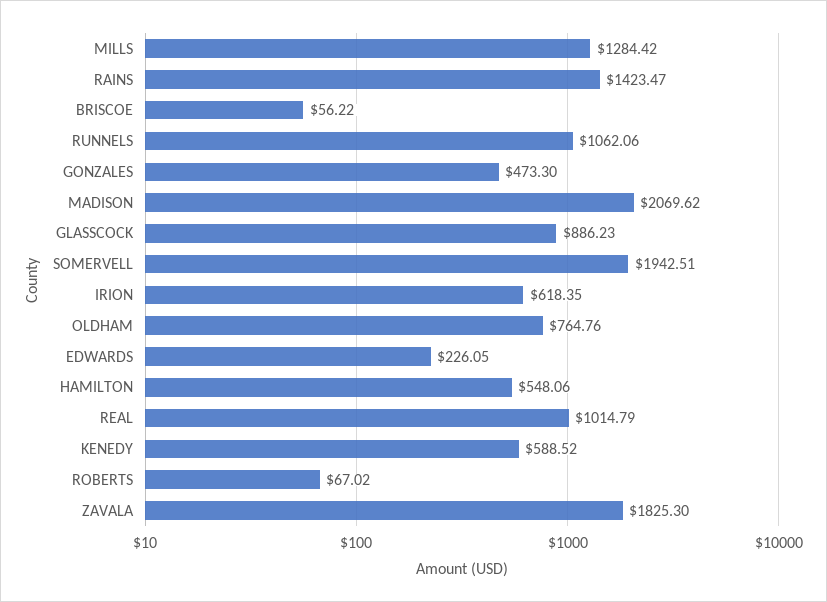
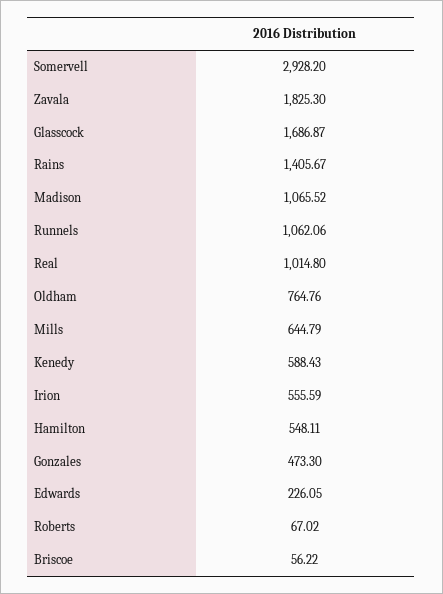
  {
-   "MILLS": 1284.42,
+   "MILLS": 644.79,
-   "RAINS": 1423.47,
+   "RAINS": 1405.67,
    "BRISCOE": 56.22,
    "RUNNELS": 1062.06,
    "GONZALES": 473.3,
-   "MADISON": 2069.62,
+   "MADISON": 1065.52,
-   "GLASSCOCK": 886.23,
+   "GLASSCOCK": 1686.87,
-   "SOMERVELL": 1942.51,
+   "SOMERVELL": 2928.2,
-   "IRION": 618.35,
+   "IRION": 555.59,
    "OLDHAM": 764.76,
    "EDWARDS": 226.05,
-   "HAMILTON": 548.06,
+   "HAMILTON": 548.11,
-   "REAL": 1014.79,
+   "REAL": 1014.8,
-   "KENEDY": 588.52,
+   "KENEDY": 588.43,
    "ROBERTS": 67.02,
    "ZAVALA": 1825.3
  }

